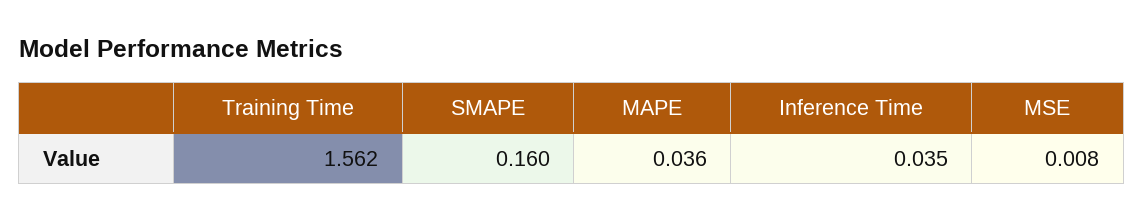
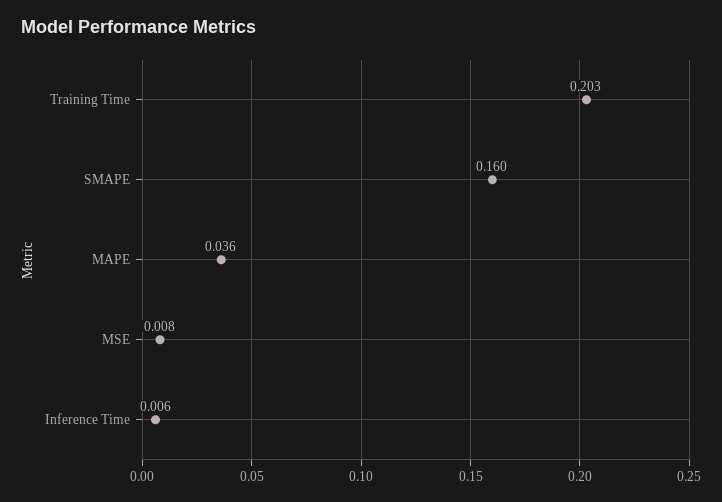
  {
-   "Training Time": 1.562,
+   "Training Time": 0.203,
    "SMAPE": 0.16,
    "MAPE": 0.036,
-   "Inference Time": 0.035,
+   "Inference Time": 0.006,
    "MSE": 0.008
  }

